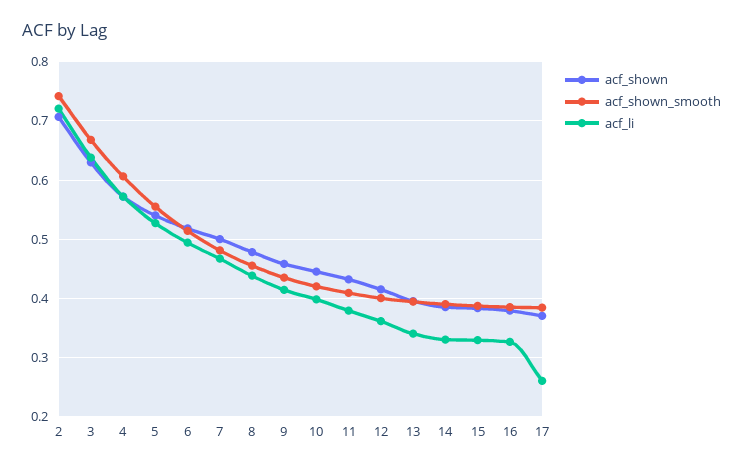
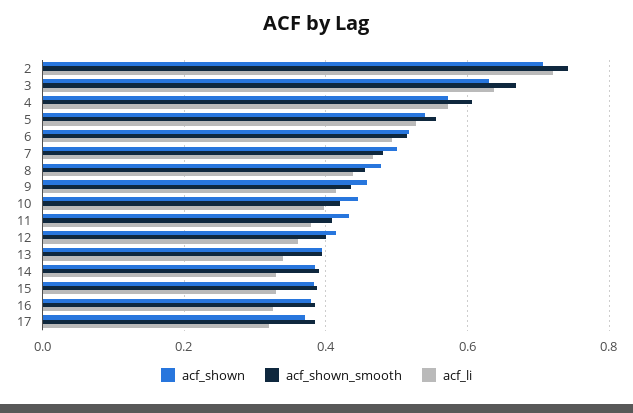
  {
    "acf_shown": {
      "2": 0.7,
      "3": 0.64,
      "4": 0.58,
      "5": 0.54,
      "6": 0.52,
      "7": 0.5,
      "8": 0.48,
      "9": 0.46,
      "10": 0.44,
      "11": 0.44,
      "12": 0.42,
      "13": 0.4,
      "14": 0.38,
      "15": 0.38,
      "16": 0.38,
      "17": 0.38
    },
    "acf_shown_smooth": {
      "2": 0.74,
      "3": 0.66,
      "4": 0.6,
      "5": 0.56,
      "6": 0.52,
      "7": 0.48,
      "8": 0.46,
      "9": 0.44,
      "10": 0.42,
      "11": 0.4,
      "12": 0.4,
      "13": 0.4,
      "14": 0.4,
      "15": 0.38,
      "16": 0.38,
      "17": 0.38
    },
    "acf_li": {
      "2": 0.72,
      "3": 0.64,
      "4": 0.58,
      "5": 0.52,
      "6": 0.5,
      "7": 0.46,
      "8": 0.44,
      "9": 0.42,
      "10": 0.4,
      "11": 0.38,
      "12": 0.36,
      "13": 0.34,
      "14": 0.34,
      "15": 0.32,
      "16": 0.32,
-     "17": 0.26
+     "17": 0.32
    }
  }

